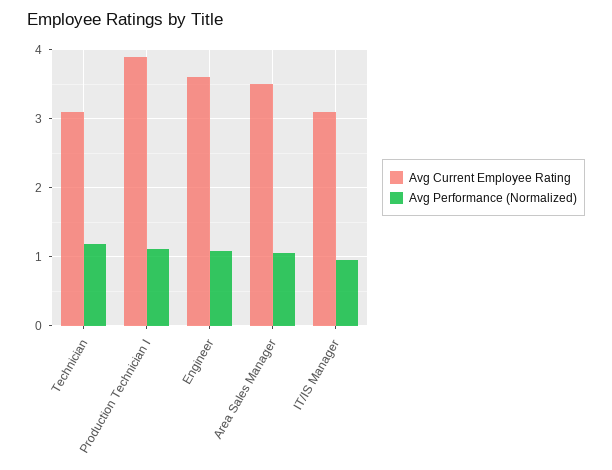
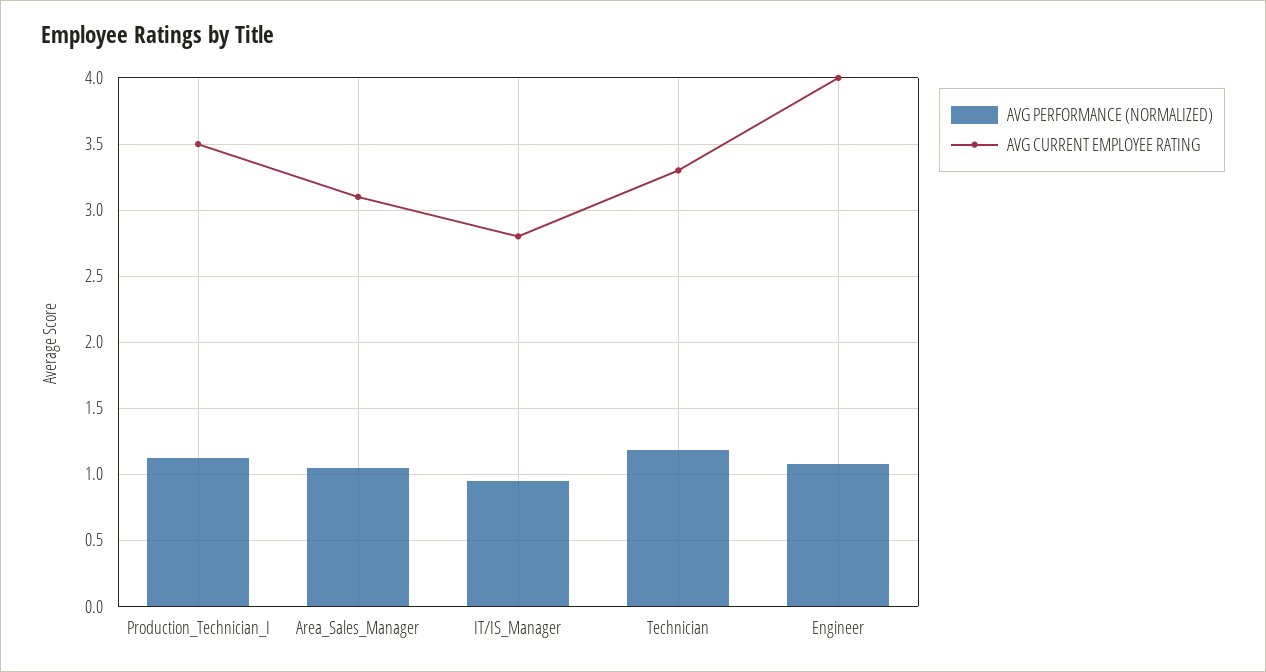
  {
    "Avg Current Employee Rating": {
-     "Technician": 3.1,
+     "Technician": 3.3,
-     "Production Technician I": 3.9,
+     "Production Technician I": 3.5,
-     "Engineer": 3.6,
+     "Engineer": 4,
-     "Area Sales Manager": 3.5,
+     "Area Sales Manager": 3.1,
-     "IT/IS Manager": 3.1
+     "IT/IS Manager": 2.8
    },
    "Avg Performance (Normalized)": {
      "Technician": 1.2,
      "Production Technician I": 1.1,
      "Engineer": 1.1,
      "Area Sales Manager": 1.05,
      "IT/IS Manager": 0.95
    }
  }

